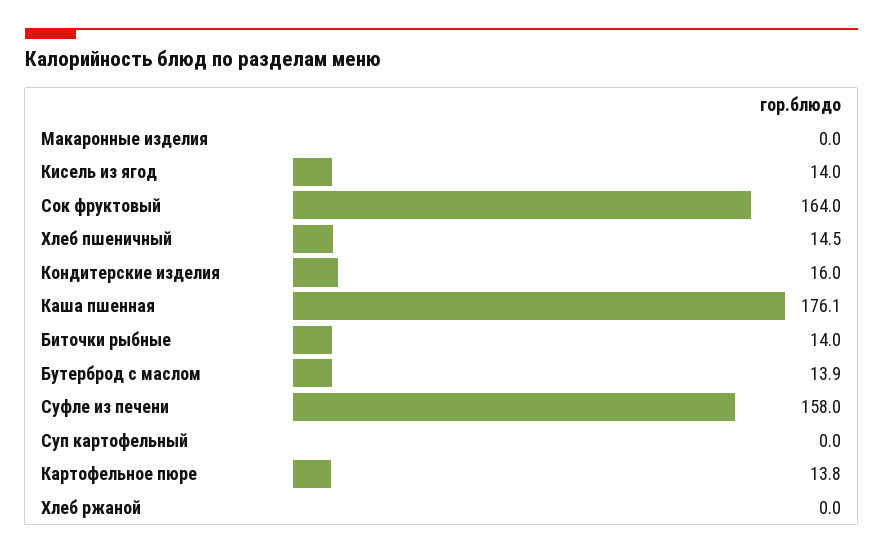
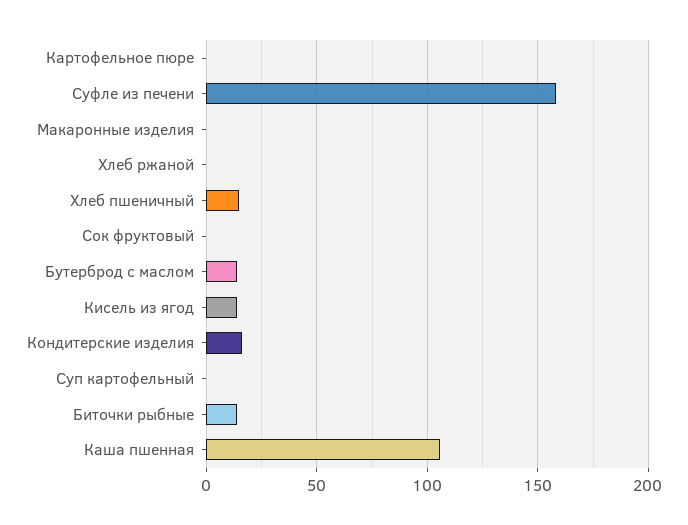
  {
    "Макаронные изделия": 0,
    "Кисель из ягод": 14,
-   "Сок фруктовый": 164,
+   "Сок фруктовый": 0,
    "Хлеб пшеничный": 14.5,
    "Кондитерские изделия": 16,
-   "Каша пшенная": 176.1,
+   "Каша пшенная": 105,
    "Биточки рыбные": 14,
    "Бутерброд с маслом": 13.9,
    "Суфле из печени": 158,
    "Суп картофельный": 0,
-   "Картофельное пюре": 13.8,
+   "Картофельное пюре": 0,
    "Хлеб ржаной": 0
  }

